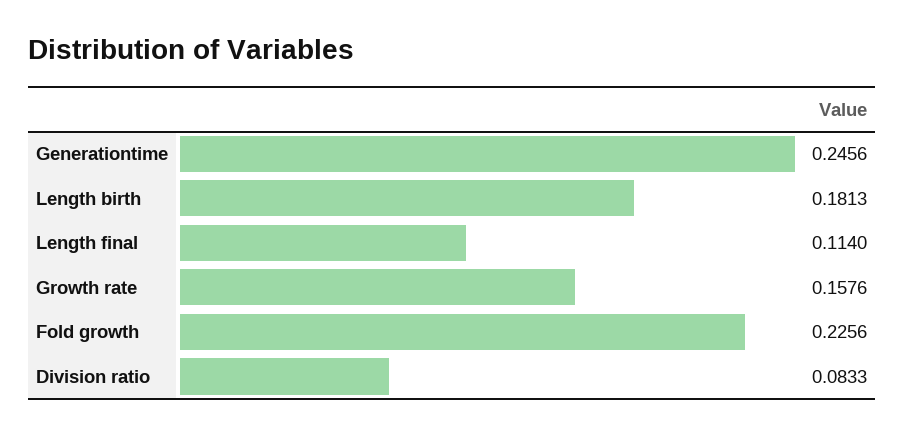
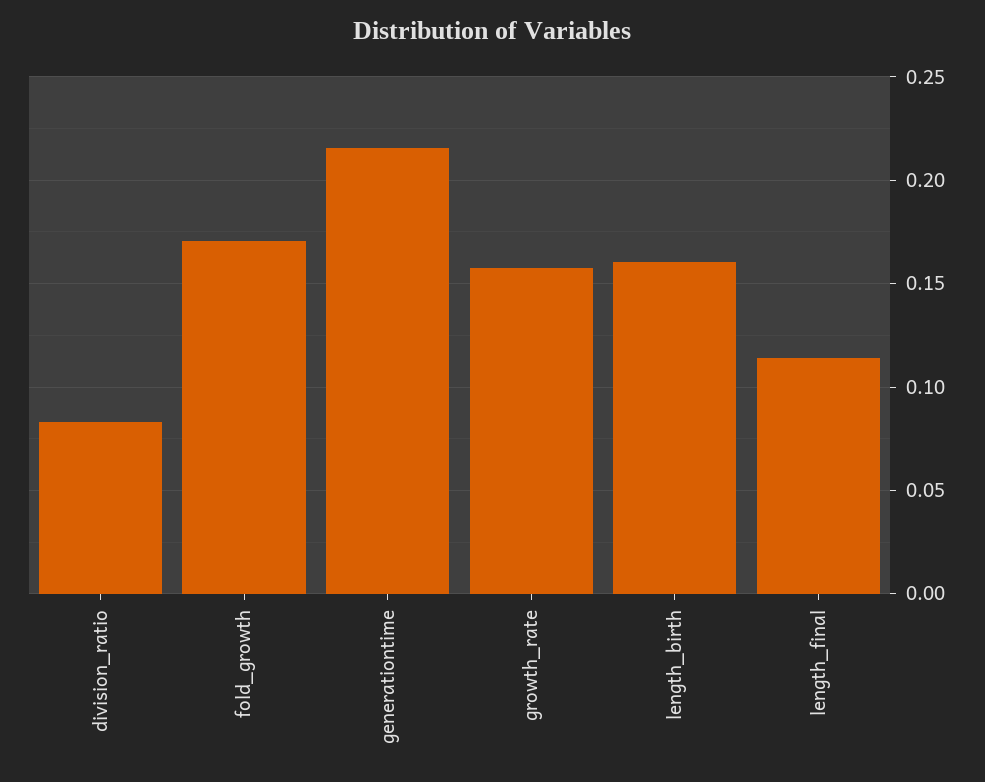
  {
-   "Generationtime": 0.2456,
+   "Generationtime": 0.215,
-   "Length birth": 0.1813,
+   "Length birth": 0.16,
    "Length final": 0.114,
    "Growth rate": 0.1576,
-   "Fold growth": 0.2256,
+   "Fold growth": 0.17,
    "Division ratio": 0.0833
  }

